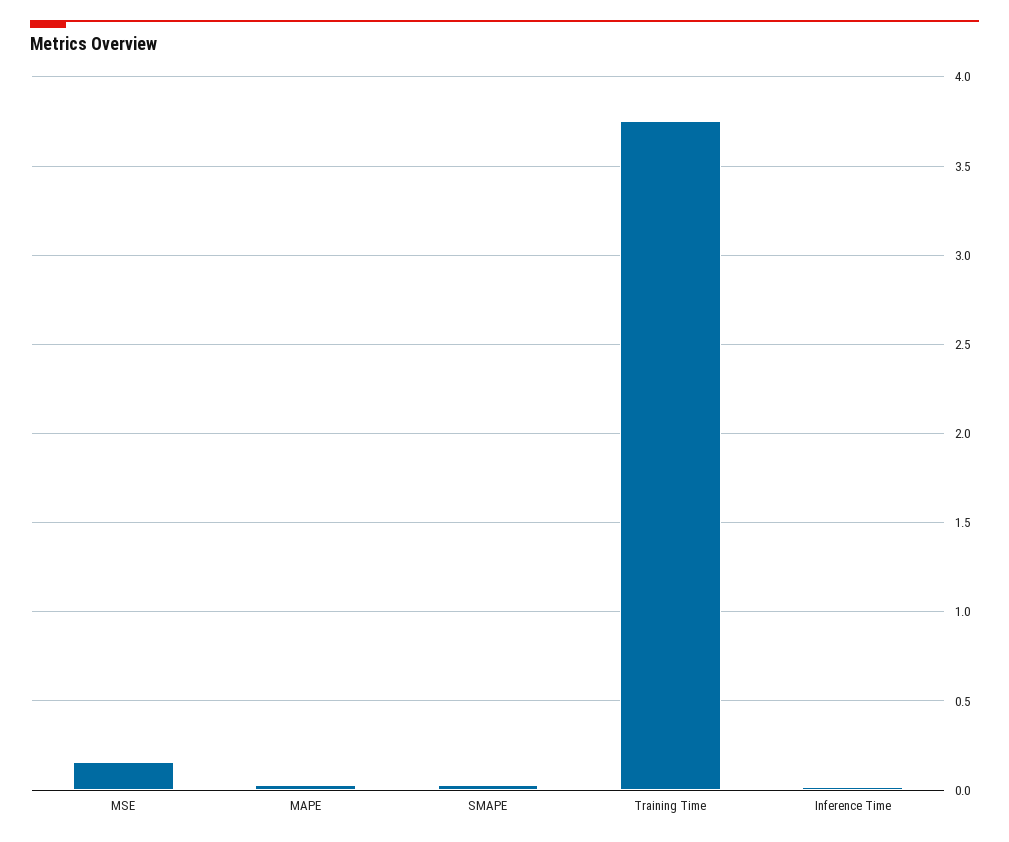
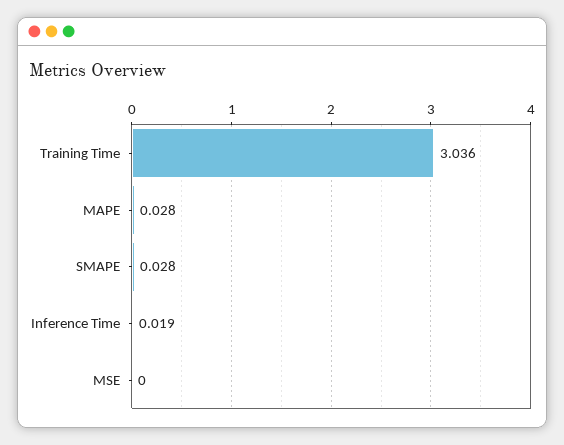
  {
-   "MSE": 0.15,
+   "MSE": 0,
    "MAPE": 0.028,
    "SMAPE": 0.028,
-   "Training Time": 3.75,
+   "Training Time": 3.036,
    "Inference Time": 0.019
  }

